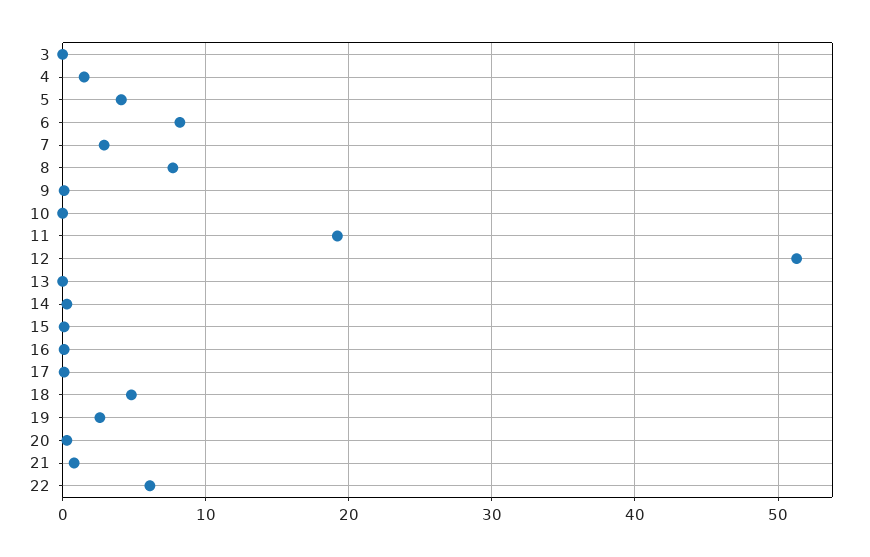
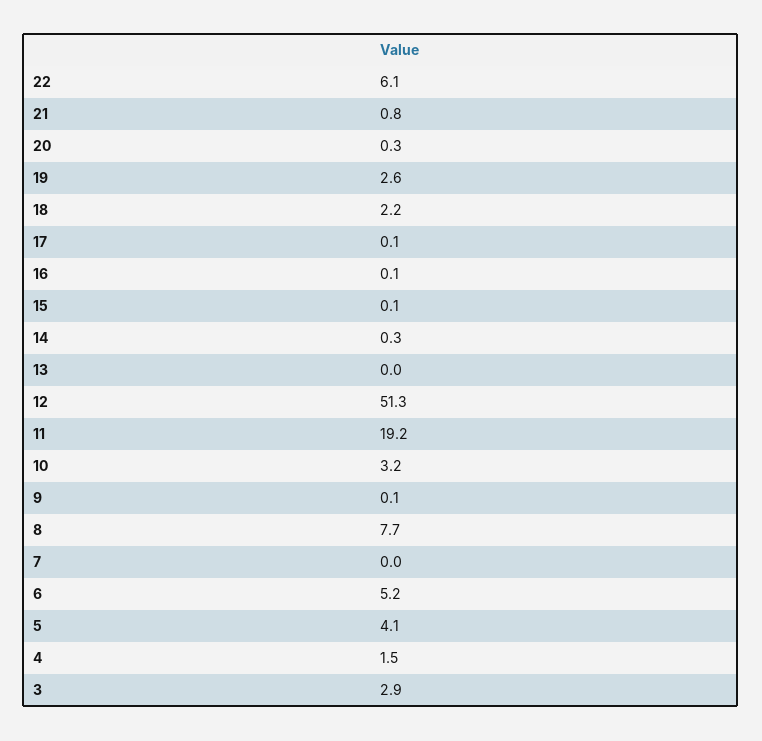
  {
-   "3": 0,
+   "3": 2.9,
    "4": 1.5,
    "5": 4.1,
-   "6": 8,
+   "6": 5.2,
-   "7": 3,
+   "7": 0,
    "8": 7.7,
    "9": 0.1,
-   "10": 0,
+   "10": 3.2,
    "11": 19.2,
    "12": 51.3,
    "13": 0,
    "14": 0.3,
    "15": 0.1,
    "16": 0.1,
    "17": 0.1,
-   "18": 5,
+   "18": 2.2,
    "19": 2.6,
    "20": 0.3,
    "21": 0.8,
    "22": 6.1
  }

